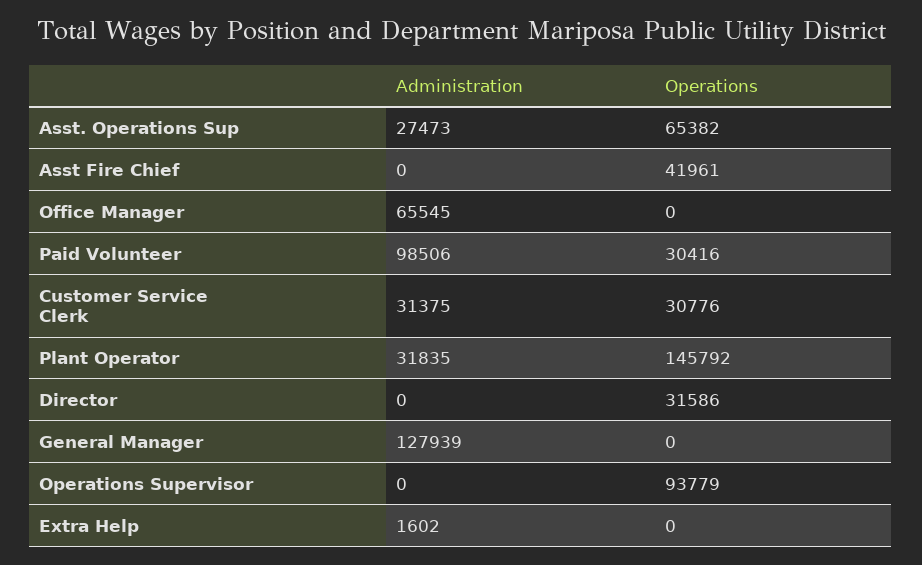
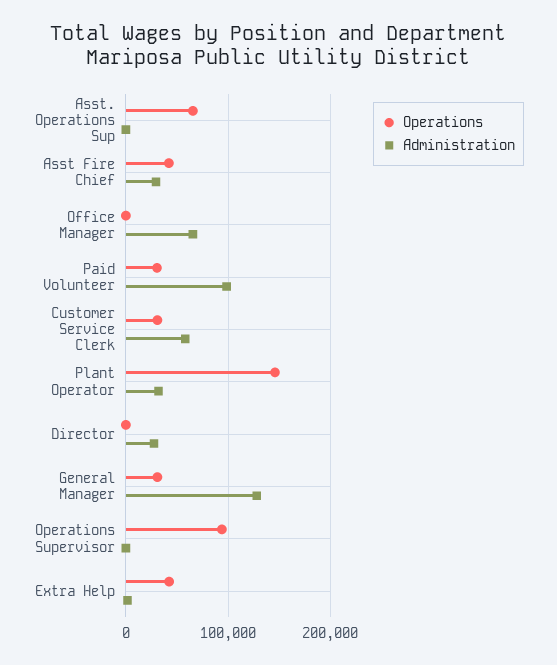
  {
    "Administration": {
-     "Asst. Operations Sup": 27473,
+     "Asst. Operations Sup": 0,
-     "Asst Fire Chief": 0,
+     "Asst Fire Chief": 30000,
      "Office Manager": 65545,
      "Paid Volunteer": 98506,
-     "Customer Service Clerk": 31375,
+     "Customer Service Clerk": 60000,
      "Plant Operator": 31835,
-     "Director": 0,
+     "Director": 30000,
      "General Manager": 127939,
      "Operations Supervisor": 0,
      "Extra Help": 1602
    },
    "Operations": {
      "Asst. Operations Sup": 65382,
      "Asst Fire Chief": 41961,
      "Office Manager": 0,
      "Paid Volunteer": 30416,
      "Customer Service Clerk": 30776,
      "Plant Operator": 145792,
-     "Director": 31586,
+     "Director": 0,
-     "General Manager": 0,
+     "General Manager": 30000,
      "Operations Supervisor": 93779,
-     "Extra Help": 0
+     "Extra Help": 40000
    }
  }

